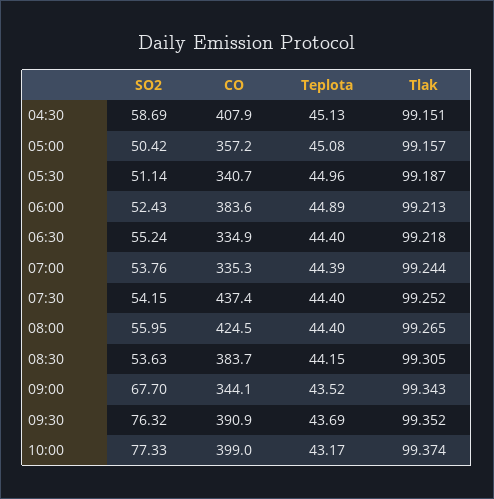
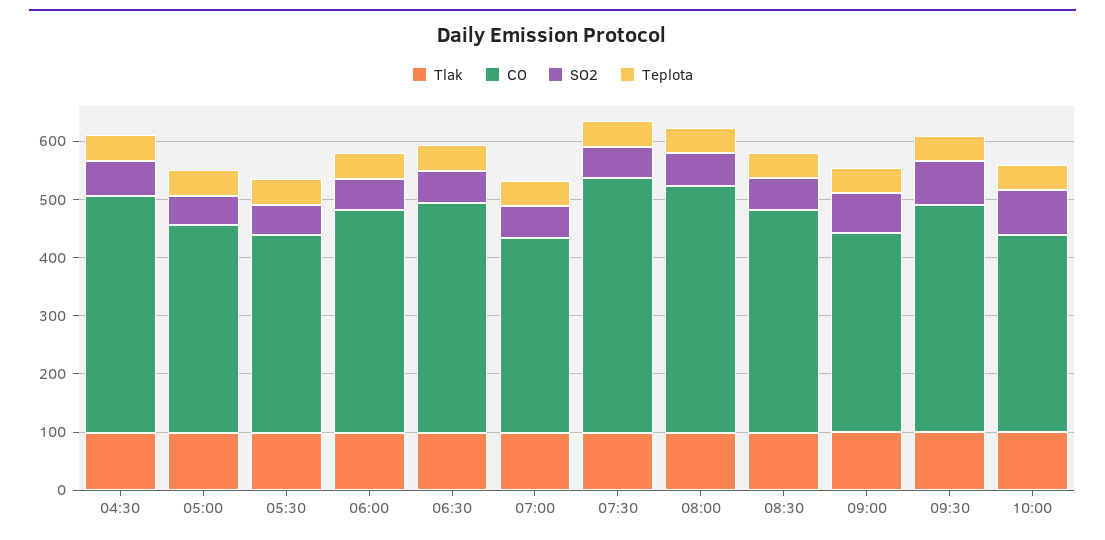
  {
    "SO2": {
      "04:30": 58.69,
      "05:00": 50.42,
      "05:30": 51.14,
      "06:00": 52.43,
      "06:30": 55.24,
      "07:00": 53.76,
      "07:30": 54.15,
      "08:00": 55.95,
      "08:30": 53.63,
      "09:00": 67.7,
      "09:30": 76.32,
      "10:00": 77.33
    },
    "CO": {
      "04:30": 407.9,
      "05:00": 357.2,
      "05:30": 340.7,
      "06:00": 383.6,
-     "06:30": 334.9,
+     "06:30": 400,
      "07:00": 335.3,
      "07:30": 437.4,
      "08:00": 424.5,
      "08:30": 383.7,
      "09:00": 344.1,
      "09:30": 390.9,
-     "10:00": 399
+     "10:00": 340
    },
    "Teplota": {
      "04:30": 45.13,
      "05:00": 45.08,
      "05:30": 44.96,
      "06:00": 44.89,
      "06:30": 44.4,
      "07:00": 44.39,
      "07:30": 44.4,
      "08:00": 44.4,
      "08:30": 44.15,
      "09:00": 43.52,
      "09:30": 43.69,
      "10:00": 43.17
    },
    "Tlak": {
      "04:30": 99.151,
      "05:00": 99.157,
      "05:30": 99.187,
      "06:00": 99.213,
      "06:30": 99.218,
      "07:00": 99.244,
      "07:30": 99.252,
      "08:00": 99.265,
      "08:30": 99.305,
      "09:00": 99.343,
      "09:30": 99.352,
      "10:00": 99.374
    }
  }

